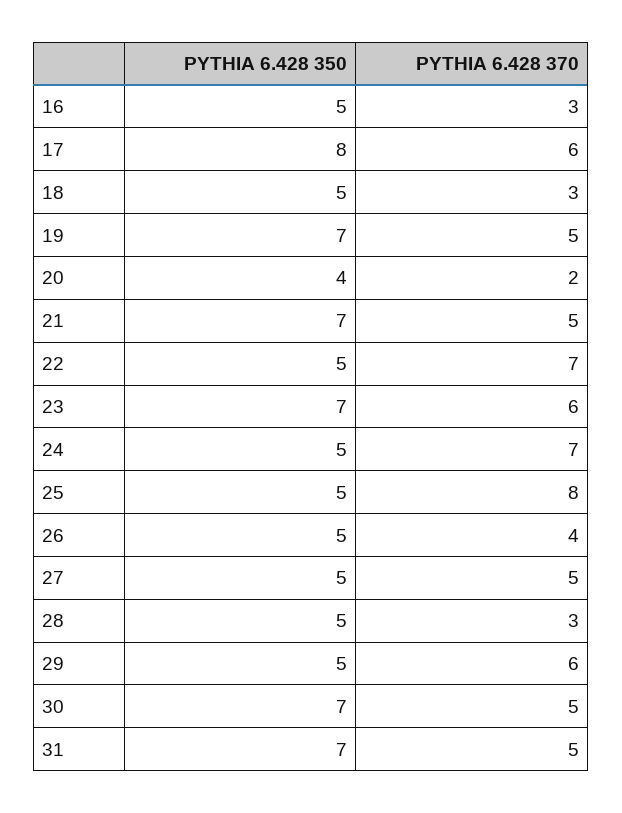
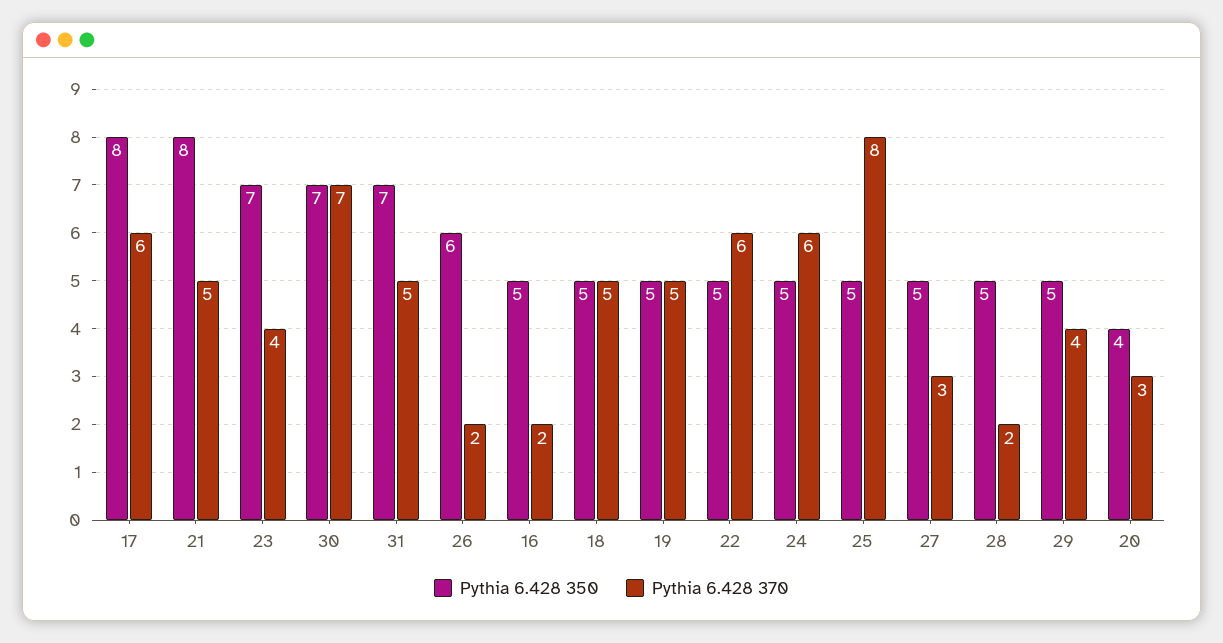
  {
    "PYTHIA 6.428 350": {
      "16": 5,
      "17": 8,
      "18": 5,
-     "19": 7,
+     "19": 5,
      "20": 4,
-     "21": 7,
+     "21": 8,
      "22": 5,
      "23": 7,
      "24": 5,
      "25": 5,
-     "26": 5,
+     "26": 6,
      "27": 5,
      "28": 5,
      "29": 5,
      "30": 7,
      "31": 7
    },
    "PYTHIA 6.428 370": {
-     "16": 3,
+     "16": 2,
      "17": 6,
-     "18": 3,
+     "18": 5,
      "19": 5,
-     "20": 2,
+     "20": 3,
      "21": 5,
-     "22": 7,
+     "22": 6,
-     "23": 6,
+     "23": 4,
-     "24": 7,
+     "24": 6,
      "25": 8,
-     "26": 4,
+     "26": 2,
-     "27": 5,
+     "27": 3,
-     "28": 3,
+     "28": 2,
-     "29": 6,
+     "29": 4,
-     "30": 5,
+     "30": 7,
      "31": 5
    }
  }

